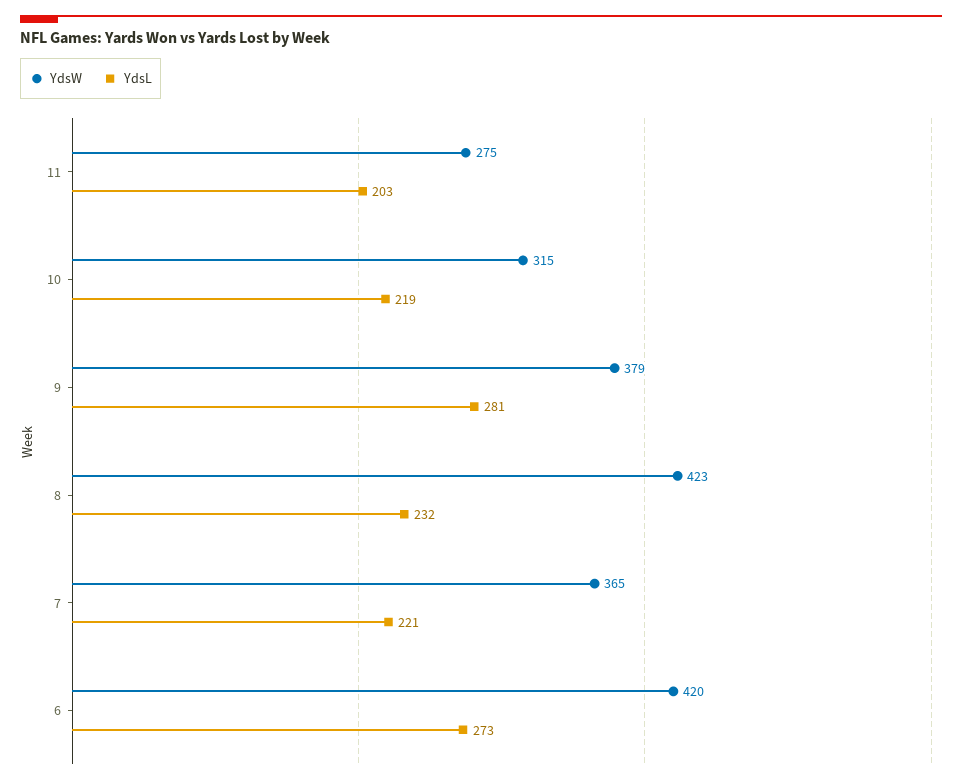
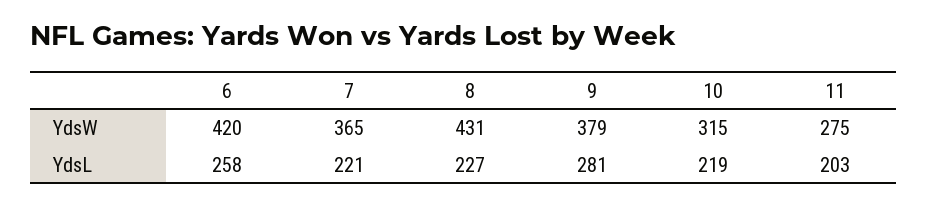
  {
    "YdsW": {
      "11": 275,
      "10": 315,
      "9": 379,
-     "8": 423,
+     "8": 431,
      "7": 365,
      "6": 420
    },
    "YdsL": {
      "11": 203,
      "10": 219,
      "9": 281,
-     "8": 232,
+     "8": 227,
      "7": 221,
-     "6": 273
+     "6": 258
    }
  }

